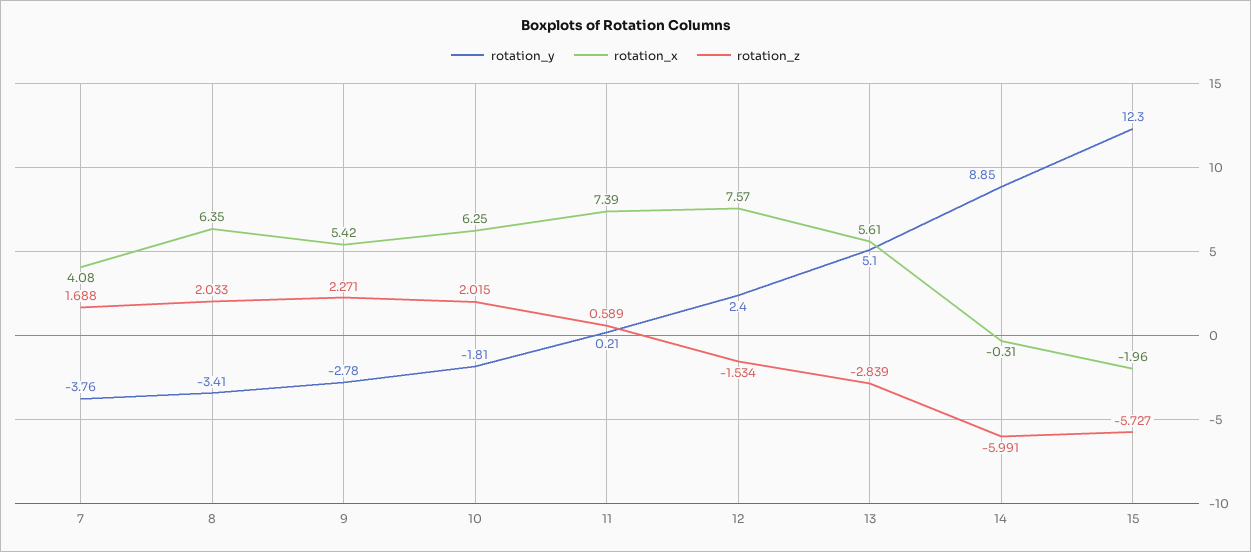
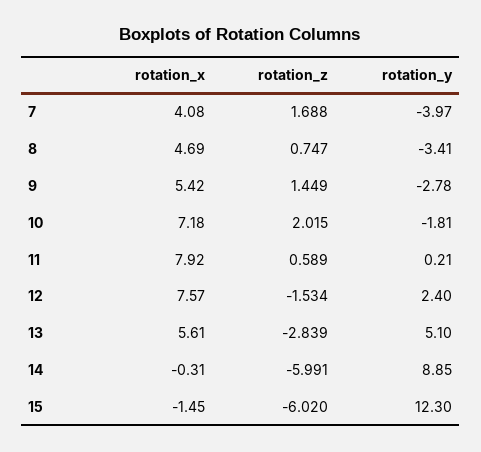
  {
    "rotation_y": {
-     "7": -3.76,
+     "7": -3.97,
      "8": -3.41,
      "9": -2.78,
      "10": -1.81,
      "11": 0.21,
      "12": 2.4,
      "13": 5.1,
      "14": 8.85,
      "15": 12.3
    },
    "rotation_x": {
      "7": 4.08,
-     "8": 6.35,
+     "8": 4.69,
      "9": 5.42,
-     "10": 6.25,
+     "10": 7.18,
-     "11": 7.39,
+     "11": 7.92,
      "12": 7.57,
      "13": 5.61,
      "14": -0.31,
-     "15": -1.96
+     "15": -1.45
    },
    "rotation_z": {
      "7": 1.688,
-     "8": 2.033,
+     "8": 0.747,
-     "9": 2.271,
+     "9": 1.449,
      "10": 2.015,
      "11": 0.589,
      "12": -1.534,
      "13": -2.839,
      "14": -5.991,
-     "15": -5.727
+     "15": -6.02
    }
  }

